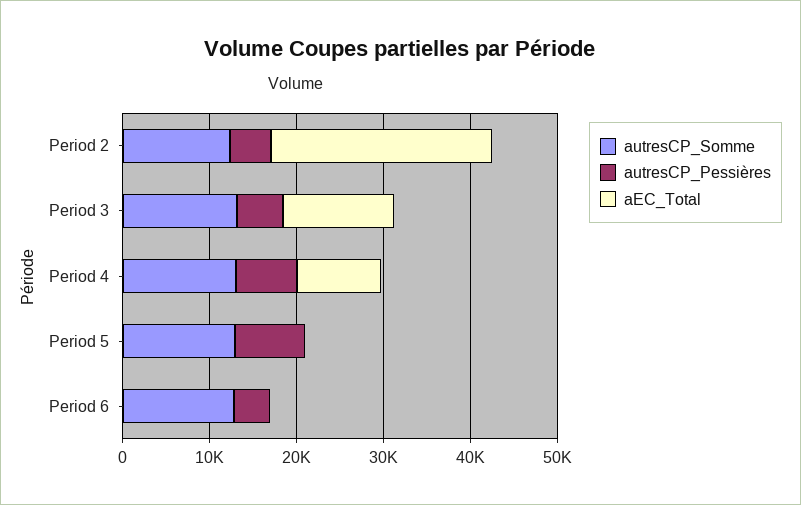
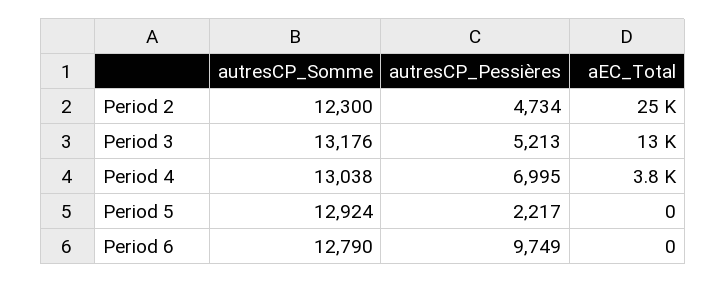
  {
    "autresCP_Somme": {
      "Period 2": 12300,
      "Period 3": 13176,
      "Period 4": 13038,
      "Period 5": 12924,
      "Period 6": 12790
    },
    "autresCP_Pessières": {
      "Period 2": 4734,
      "Period 3": 5213,
      "Period 4": 6995,
-     "Period 5": 8000,
+     "Period 5": 2217,
-     "Period 6": 4000
+     "Period 6": 9749
    },
    "aEC_Total": {
      "Period 2": 25000,
      "Period 3": 13000,
-     "Period 4": 10000,
+     "Period 4": 3800,
      "Period 5": 0,
      "Period 6": 0
    }
  }

